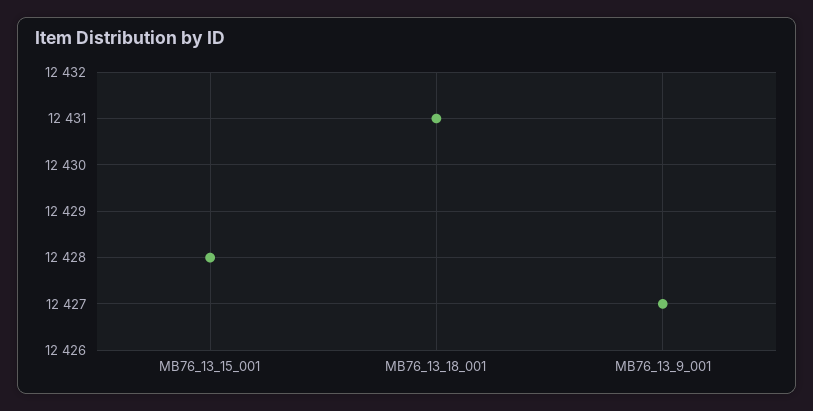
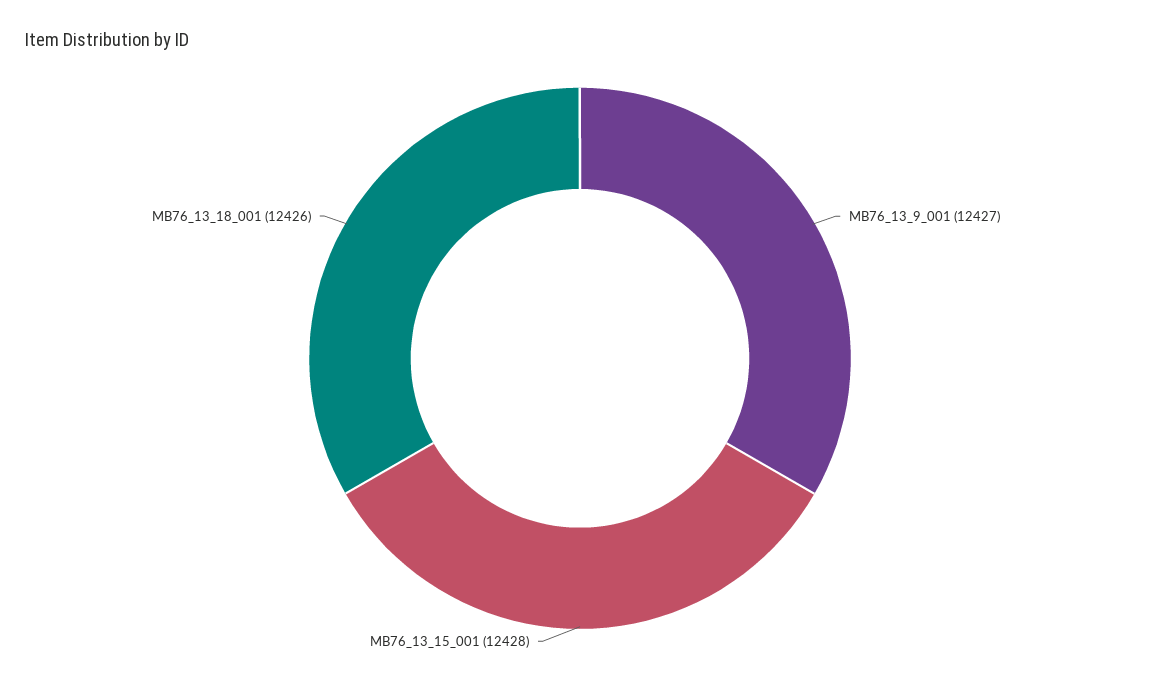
  {
    "MB76_13_15_001": 12428,
-   "MB76_13_18_001": 12431,
+   "MB76_13_18_001": 12426,
    "MB76_13_9_001": 12427
  }

